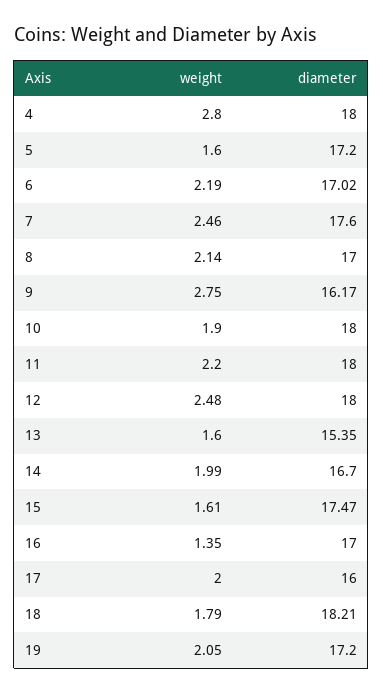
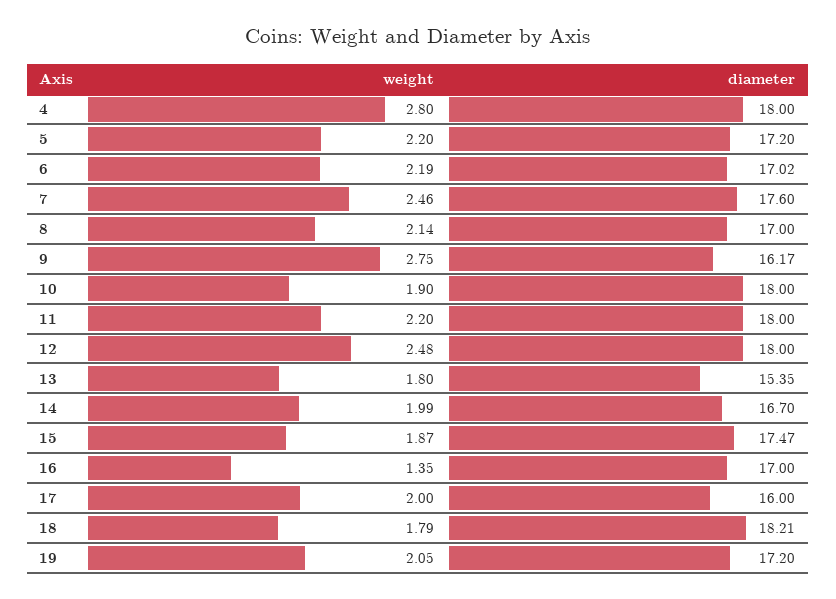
  {
    "weight": {
      "4": 2.8,
-     "5": 1.6,
+     "5": 2.2,
      "6": 2.19,
      "7": 2.46,
      "8": 2.14,
      "9": 2.75,
      "10": 1.9,
      "11": 2.2,
      "12": 2.48,
-     "13": 1.6,
+     "13": 1.8,
      "14": 1.99,
-     "15": 1.61,
+     "15": 1.87,
      "16": 1.35,
      "17": 2,
      "18": 1.79,
      "19": 2.05
    },
    "diameter": {
      "4": 18,
      "5": 17.2,
      "6": 17.02,
      "7": 17.6,
      "8": 17,
      "9": 16.17,
      "10": 18,
      "11": 18,
      "12": 18,
      "13": 15.35,
      "14": 16.7,
      "15": 17.47,
      "16": 17,
      "17": 16,
      "18": 18.21,
      "19": 17.2
    }
  }

